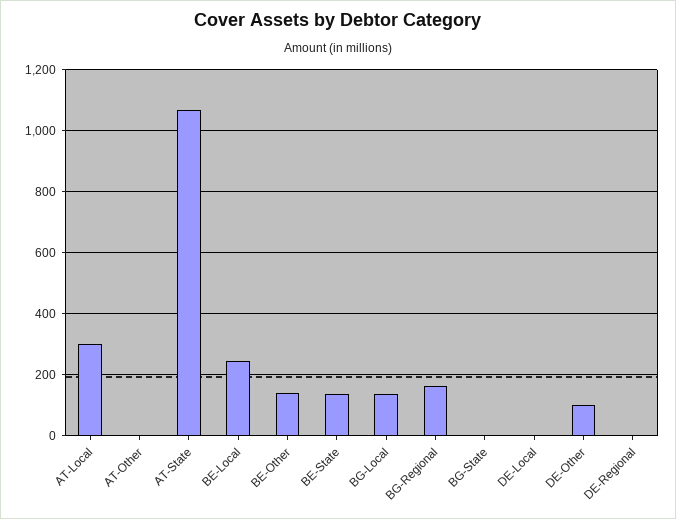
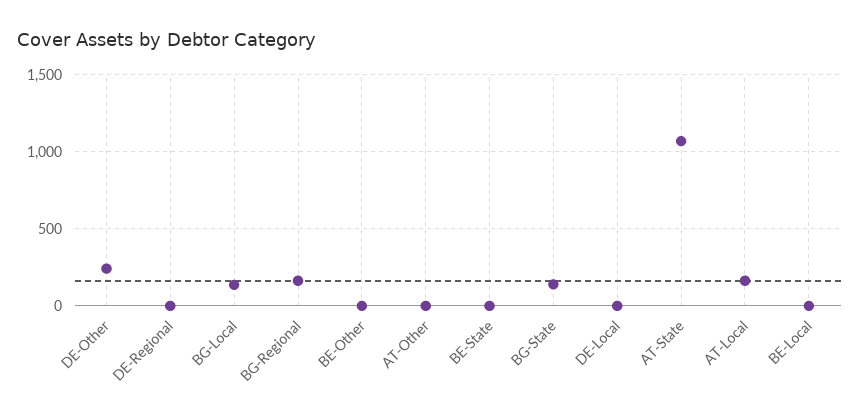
  {
-   "AT-Local": 300,
+   "AT-Local": 150,
    "AT-Other": 0,
    "AT-State": 1060,
-   "BE-Local": 240,
+   "BE-Local": 0,
-   "BE-Other": 140,
+   "BE-Other": 0,
-   "BE-State": 140,
+   "BE-State": 0,
    "BG-Local": 140,
    "BG-Regional": 160,
-   "BG-State": 0,
+   "BG-State": 150,
    "DE-Local": 0,
-   "DE-Other": 100,
+   "DE-Other": 250,
    "DE-Regional": 0
  }

